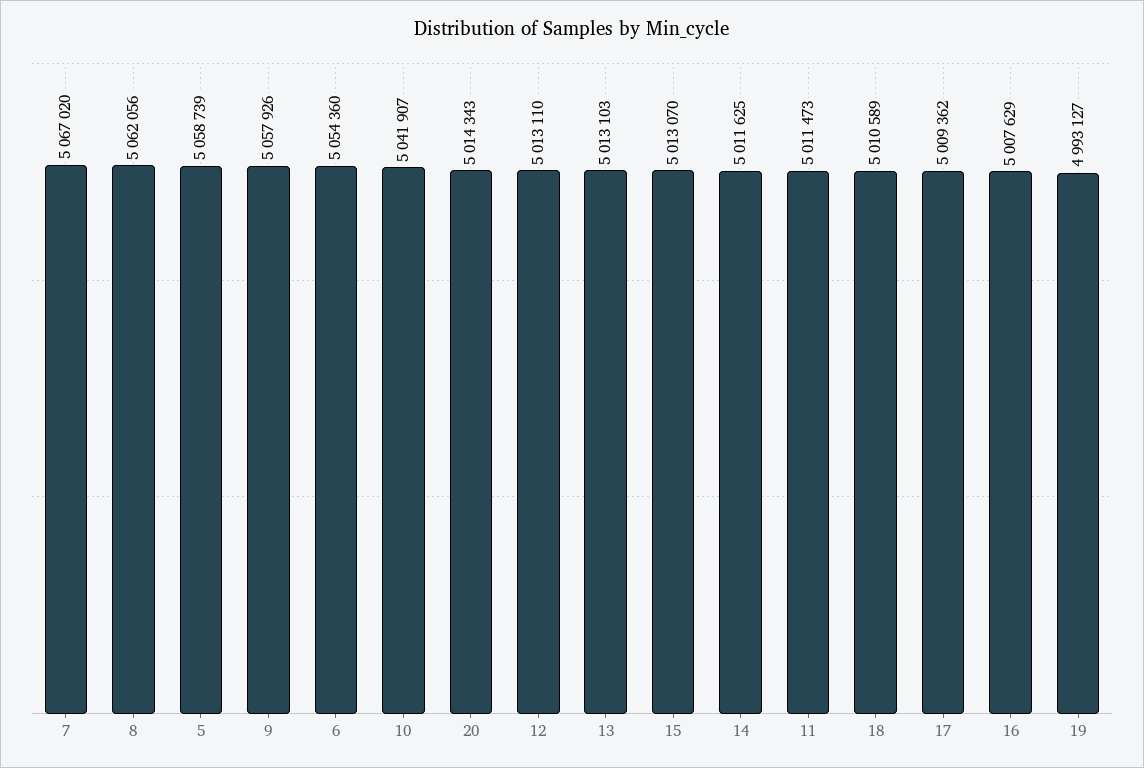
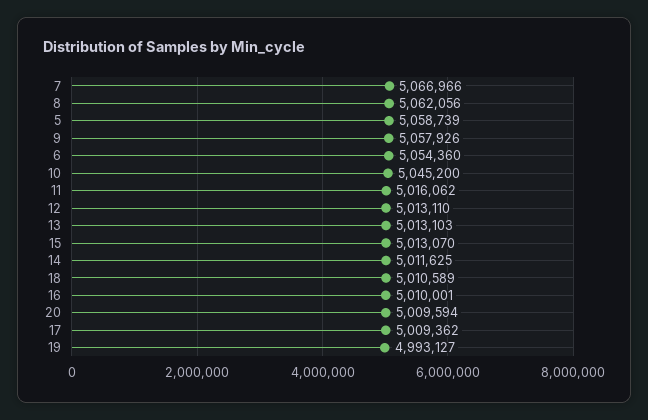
  {
-   "7": 5067020,
+   "7": 5066966,
    "8": 5062056,
    "5": 5058739,
    "9": 5057926,
    "6": 5054360,
-   "10": 5041907,
+   "10": 5045200,
-   "20": 5014343,
+   "20": 5009594,
    "12": 5013110,
    "13": 5013103,
    "15": 5013070,
    "14": 5011625,
-   "11": 5011473,
+   "11": 5016062,
    "18": 5010589,
    "17": 5009362,
-   "16": 5007629,
+   "16": 5010001,
    "19": 4993127
  }

